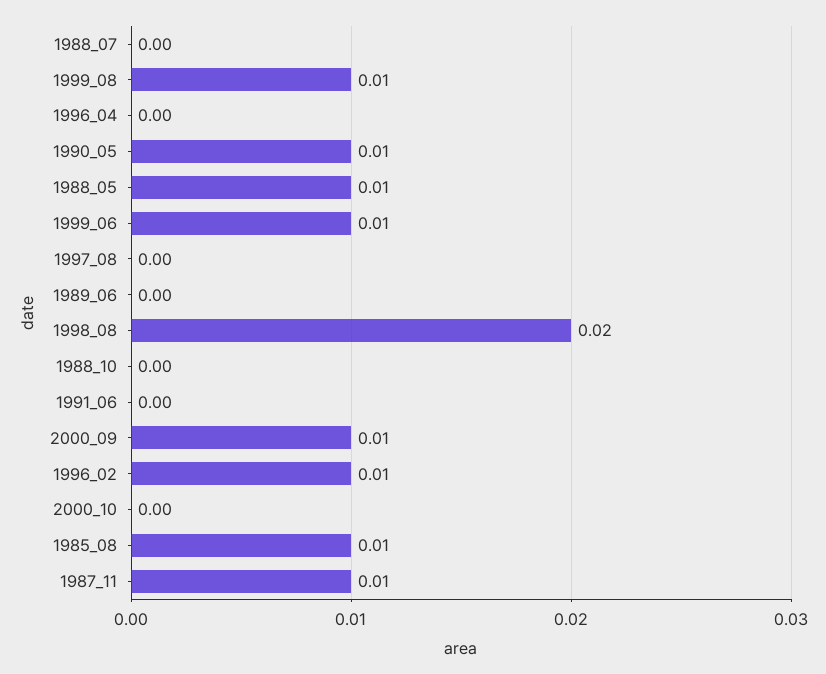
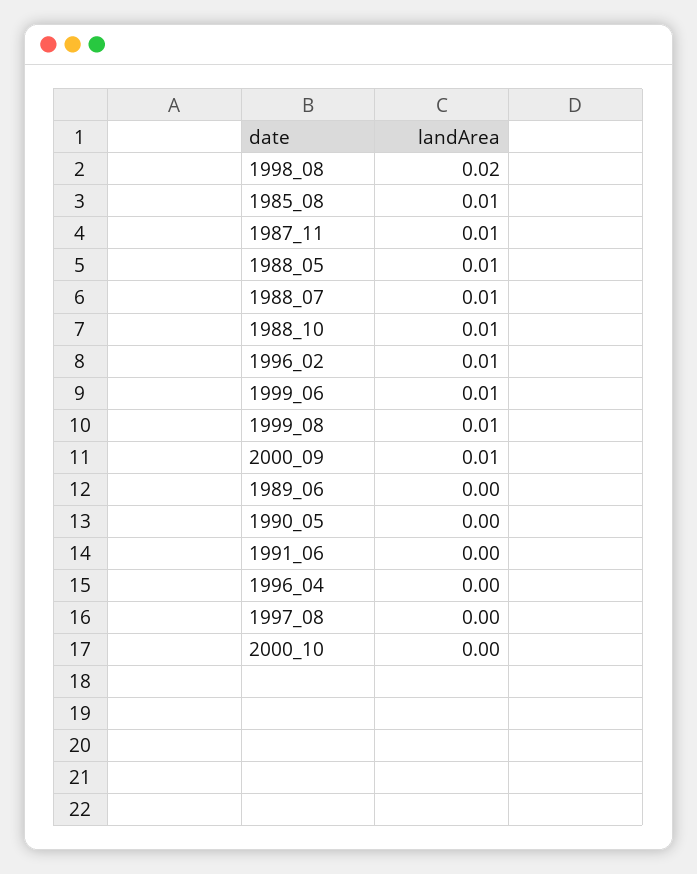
  {
-   "1988_07": 0,
+   "1988_07": 0.01,
    "1999_08": 0.01,
    "1996_04": 0,
-   "1990_05": 0.01,
+   "1990_05": 0,
    "1988_05": 0.01,
    "1999_06": 0.01,
    "1997_08": 0,
    "1989_06": 0,
    "1998_08": 0.02,
-   "1988_10": 0,
+   "1988_10": 0.01,
    "1991_06": 0,
    "2000_09": 0.01,
    "1996_02": 0.01,
    "2000_10": 0,
    "1985_08": 0.01,
    "1987_11": 0.01
  }

